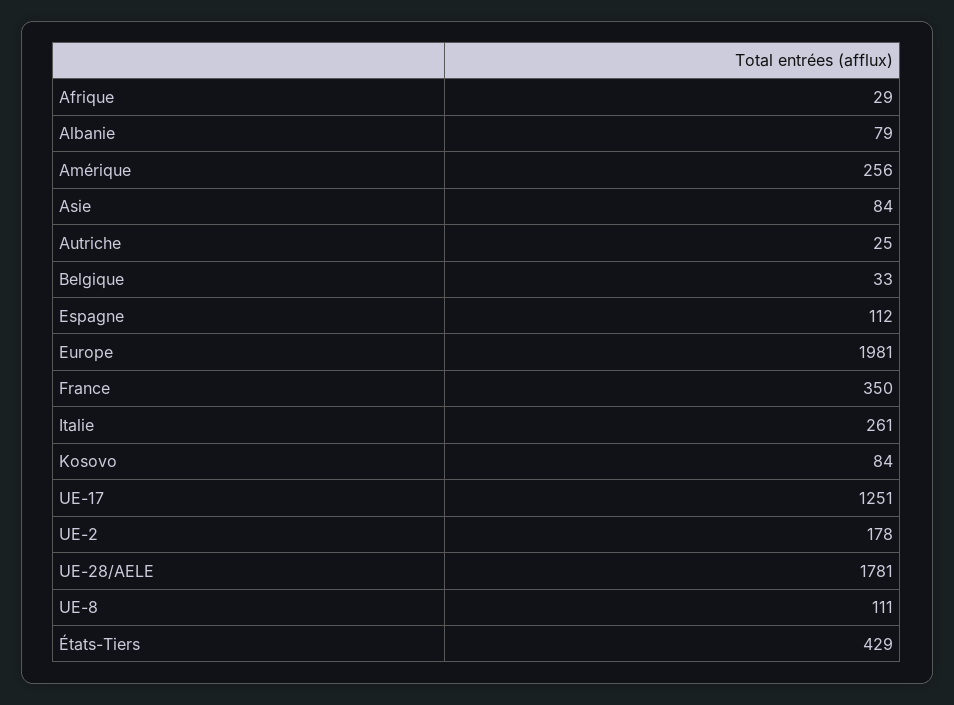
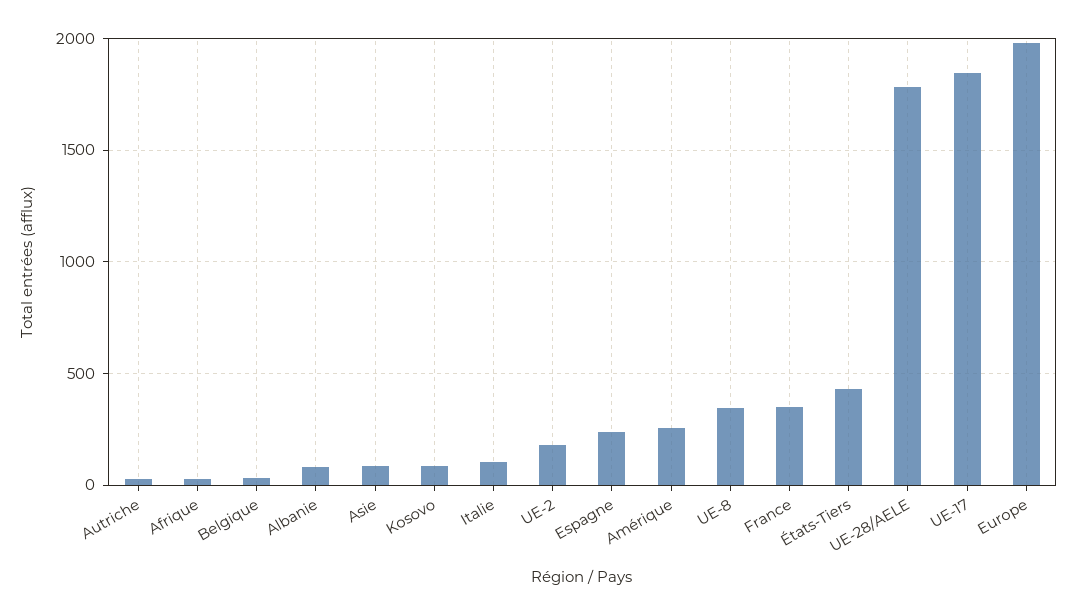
  {
    "Afrique": 29,
    "Albanie": 79,
    "Amérique": 256,
    "Asie": 84,
    "Autriche": 25,
    "Belgique": 33,
-   "Espagne": 112,
+   "Espagne": 250,
    "Europe": 1981,
    "France": 350,
-   "Italie": 261,
+   "Italie": 100,
    "Kosovo": 84,
-   "UE-17": 1251,
+   "UE-17": 1850,
    "UE-2": 178,
    "UE-28/AELE": 1781,
-   "UE-8": 111,
+   "UE-8": 350,
    "États-Tiers": 429
  }

